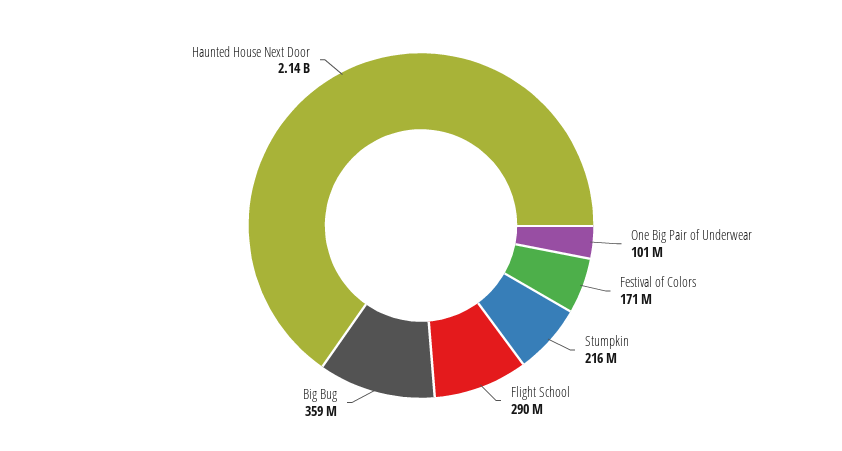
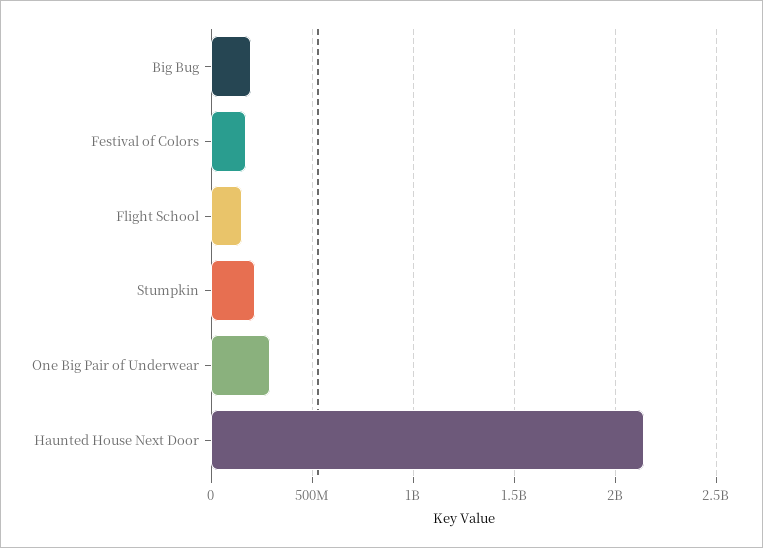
  {
-   "One Big Pair of Underwear": 101000000,
+   "One Big Pair of Underwear": 300000000,
    "Festival of Colors": 171000000,
    "Stumpkin": 216000000,
-   "Flight School": 290000000,
+   "Flight School": 150000000,
-   "Big Bug": 359000000,
+   "Big Bug": 200000000,
    "Haunted House Next Door": 2140000000
  }

